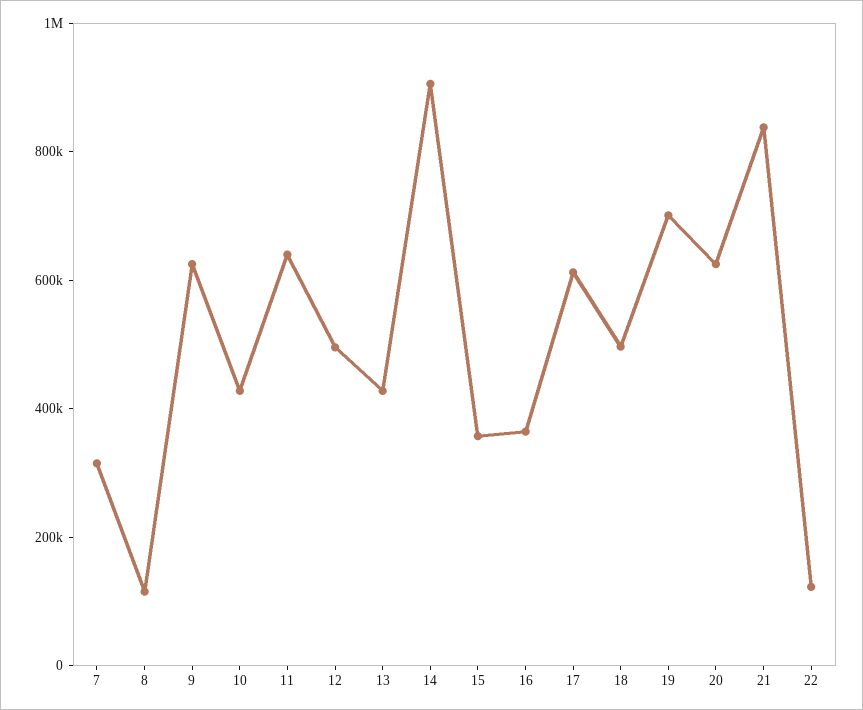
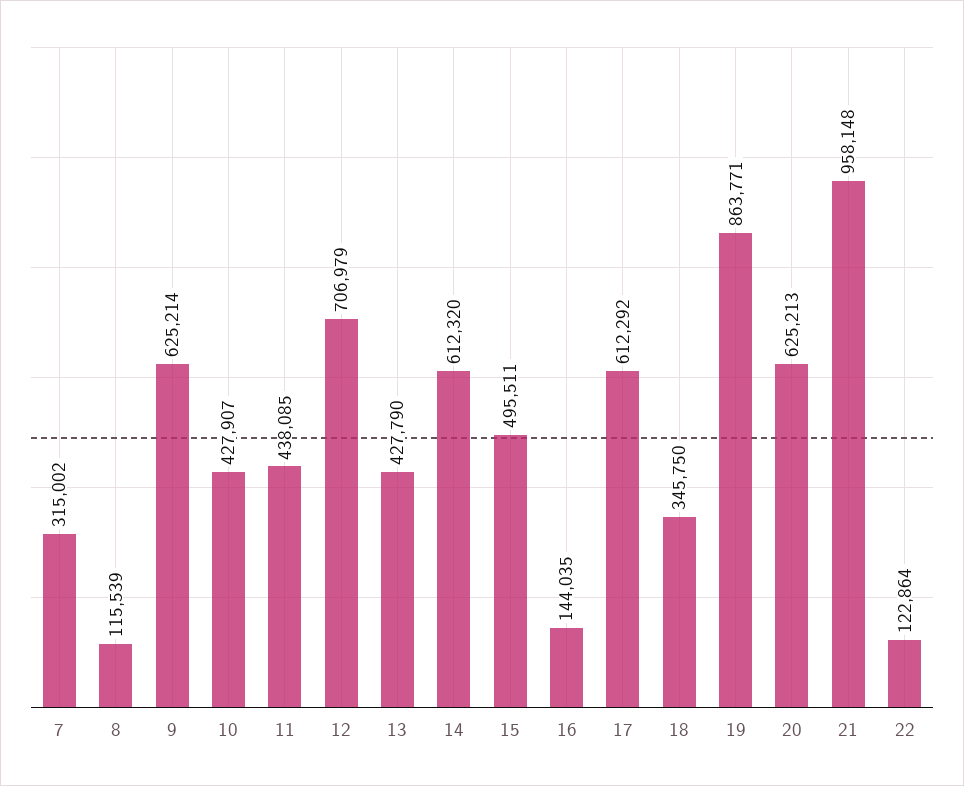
  {
    "7": 315002,
    "8": 115539,
    "9": 625214,
    "10": 427907,
-   "11": 650000,
+   "11": 438085,
-   "12": 500000,
+   "12": 706979,
    "13": 427790,
-   "14": 900000,
+   "14": 612320,
-   "15": 350000,
+   "15": 495511,
-   "16": 350000,
+   "16": 144035,
    "17": 612292,
-   "18": 500000,
+   "18": 345750,
-   "19": 700000,
+   "19": 863771,
    "20": 625213,
-   "21": 850000,
+   "21": 958148,
    "22": 122864
  }

